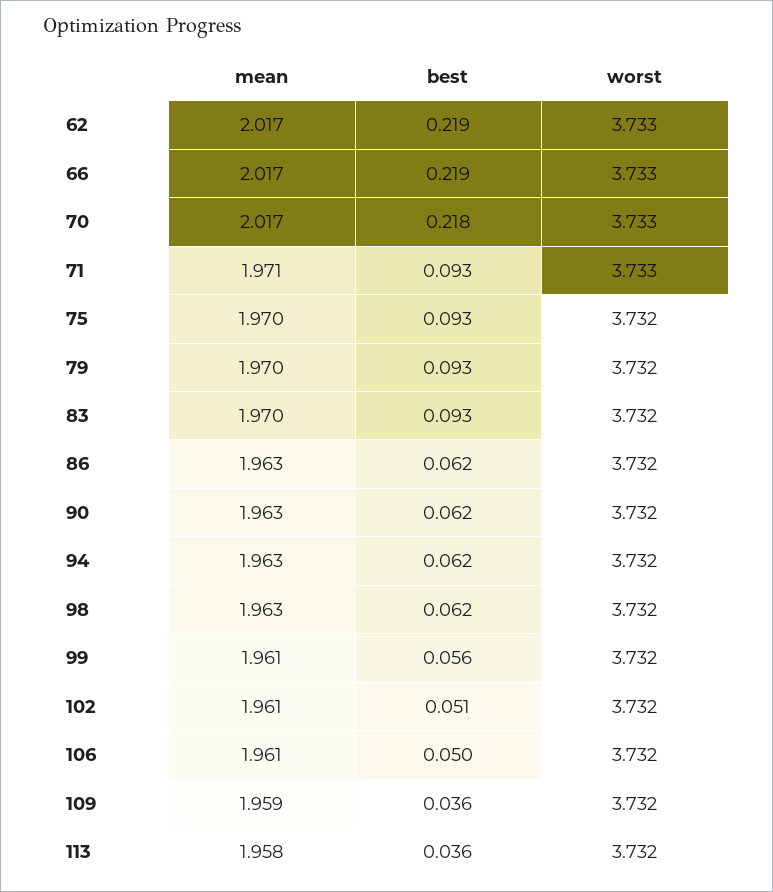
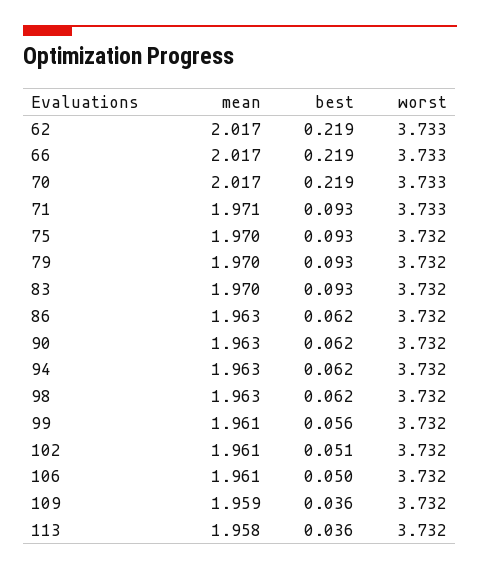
  {
    "mean": {
      "62": 2.017,
      "66": 2.017,
      "70": 2.017,
      "71": 1.971,
      "75": 1.97,
      "79": 1.97,
      "83": 1.97,
      "86": 1.963,
      "90": 1.963,
      "94": 1.963,
      "98": 1.963,
      "99": 1.961,
      "102": 1.961,
      "106": 1.961,
      "109": 1.959,
      "113": 1.958
    },
    "best": {
      "62": 0.219,
      "66": 0.219,
-     "70": 0.218,
+     "70": 0.219,
      "71": 0.093,
      "75": 0.093,
      "79": 0.093,
      "83": 0.093,
      "86": 0.062,
      "90": 0.062,
      "94": 0.062,
      "98": 0.062,
      "99": 0.056,
      "102": 0.051,
      "106": 0.05,
      "109": 0.036,
      "113": 0.036
    },
    "worst": {
      "62": 3.733,
      "66": 3.733,
      "70": 3.733,
      "71": 3.733,
      "75": 3.732,
      "79": 3.732,
      "83": 3.732,
      "86": 3.732,
      "90": 3.732,
      "94": 3.732,
      "98": 3.732,
      "99": 3.732,
      "102": 3.732,
      "106": 3.732,
      "109": 3.732,
      "113": 3.732
    }
  }

